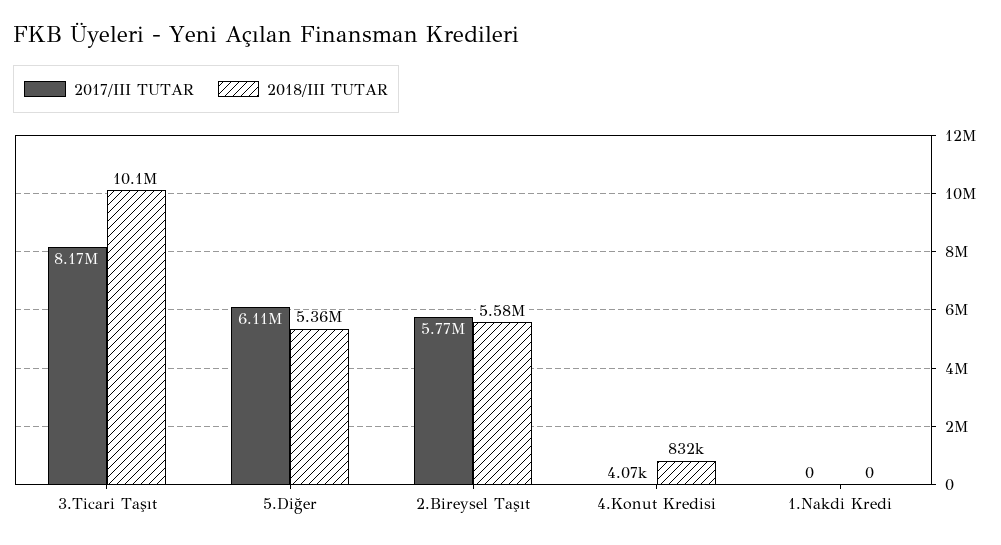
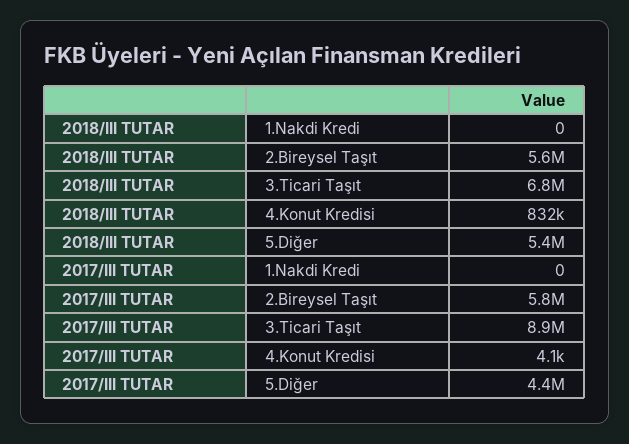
  {
    "2017/III TUTAR": {
-     "3.Ticari Taşıt": 8170000,
+     "3.Ticari Taşıt": 8900000,
-     "5.Diğer": 6110000,
+     "5.Diğer": 4400000,
      "2.Bireysel Taşıt": 5770000,
      "4.Konut Kredisi": 4070,
      "1.Nakdi Kredi": 0
    },
    "2018/III TUTAR": {
-     "3.Ticari Taşıt": 10100000,
+     "3.Ticari Taşıt": 6800000,
      "5.Diğer": 5360000,
      "2.Bireysel Taşıt": 5580000,
      "4.Konut Kredisi": 832000,
      "1.Nakdi Kredi": 0
    }
  }

